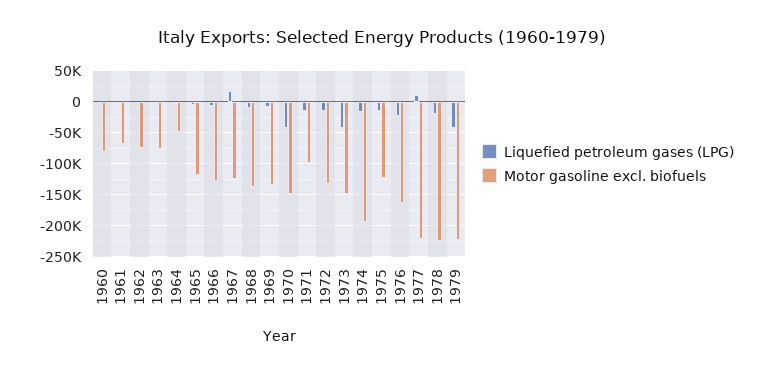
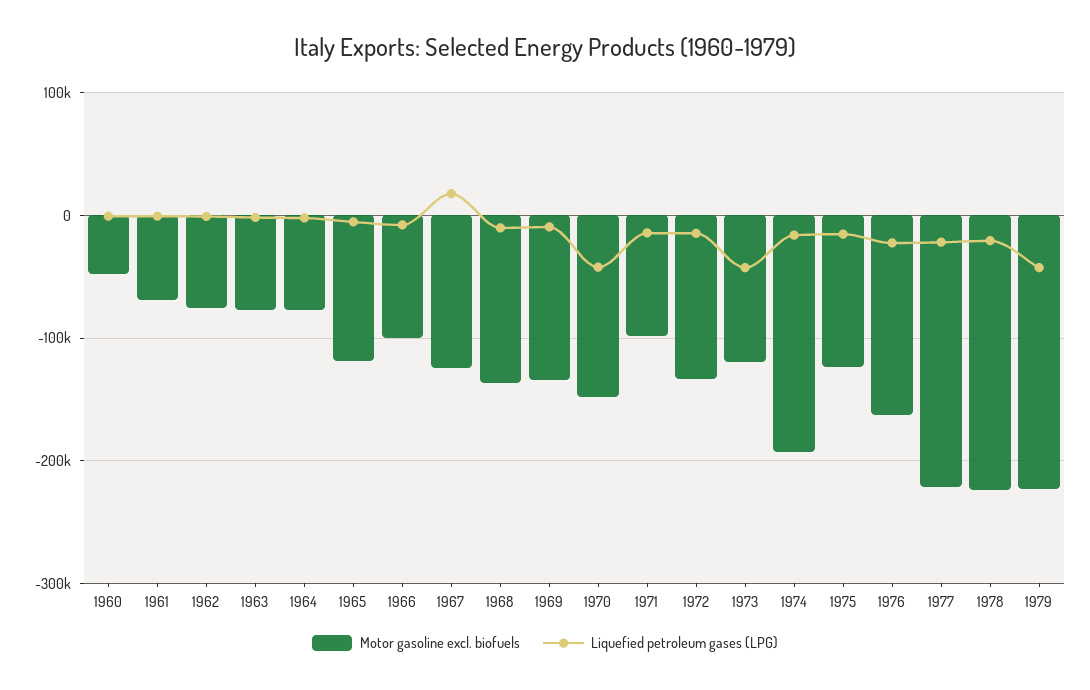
  {
    "Liquefied petroleum gases (LPG)": {
      "1960": 0,
      "1961": 0,
      "1962": 0,
      "1963": 0,
      "1964": 0,
      "1965": -10000,
      "1966": -10000,
      "1967": 20000,
      "1968": -10000,
      "1969": -10000,
      "1970": -40000,
      "1971": -10000,
      "1972": -10000,
      "1973": -40000,
      "1974": -20000,
      "1975": -20000,
      "1976": -20000,
-     "1977": 10000,
+     "1977": -20000,
      "1978": -20000,
      "1979": -40000
    },
    "Motor gasoline excl. biofuels": {
-     "1960": -80000,
+     "1960": -50000,
      "1961": -70000,
      "1962": -80000,
      "1963": -80000,
-     "1964": -50000,
+     "1964": -80000,
      "1965": -120000,
-     "1966": -130000,
+     "1966": -100000,
      "1967": -120000,
      "1968": -140000,
      "1969": -130000,
      "1970": -150000,
      "1971": -100000,
      "1972": -130000,
-     "1973": -150000,
+     "1973": -120000,
      "1974": -190000,
      "1975": -120000,
      "1976": -160000,
      "1977": -220000,
      "1978": -220000,
      "1979": -220000
    }
  }

